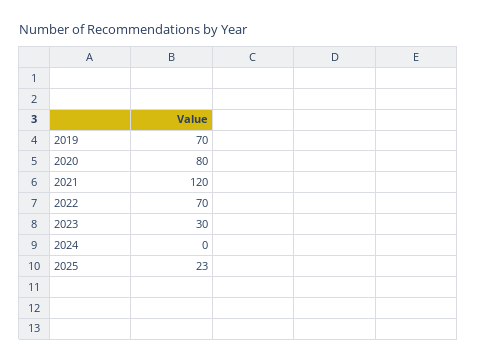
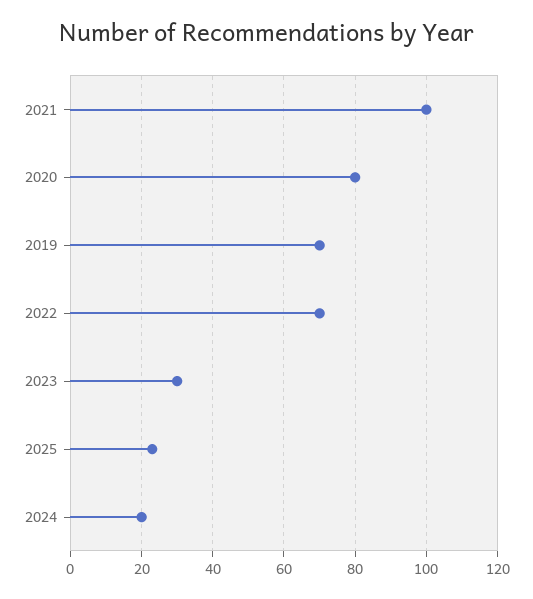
  {
    "2019": 70,
    "2020": 80,
-   "2021": 120,
+   "2021": 100,
    "2022": 70,
    "2023": 30,
-   "2024": 0,
+   "2024": 20,
    "2025": 23
  }

